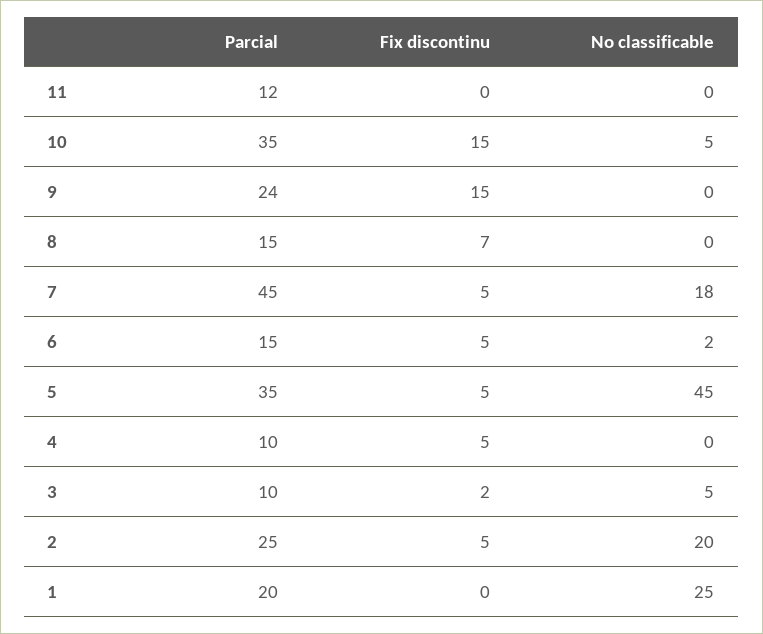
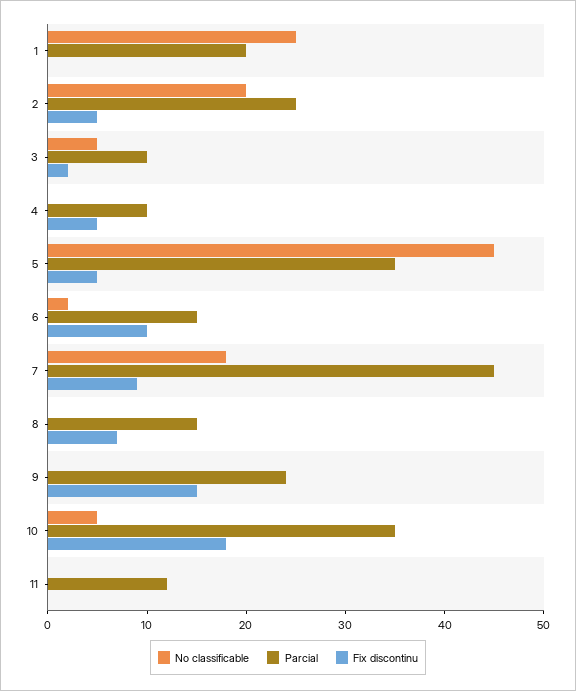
  {
    "Parcial": {
      "11": 12,
      "10": 35,
      "9": 24,
      "8": 15,
      "7": 45,
      "6": 15,
      "5": 35,
      "4": 10,
      "3": 10,
      "2": 25,
      "1": 20
    },
    "Fix discontinu": {
      "11": 0,
-     "10": 15,
+     "10": 18,
      "9": 15,
      "8": 7,
-     "7": 5,
+     "7": 9,
-     "6": 5,
+     "6": 10,
      "5": 5,
      "4": 5,
      "3": 2,
      "2": 5,
      "1": 0
    },
    "No classificable": {
      "11": 0,
      "10": 5,
      "9": 0,
      "8": 0,
      "7": 18,
      "6": 2,
      "5": 45,
      "4": 0,
      "3": 5,
      "2": 20,
      "1": 25
    }
  }

